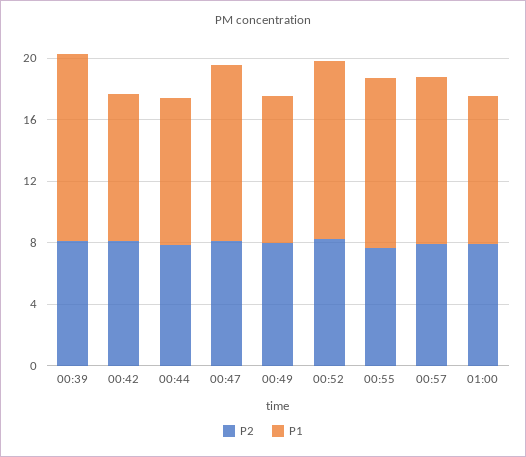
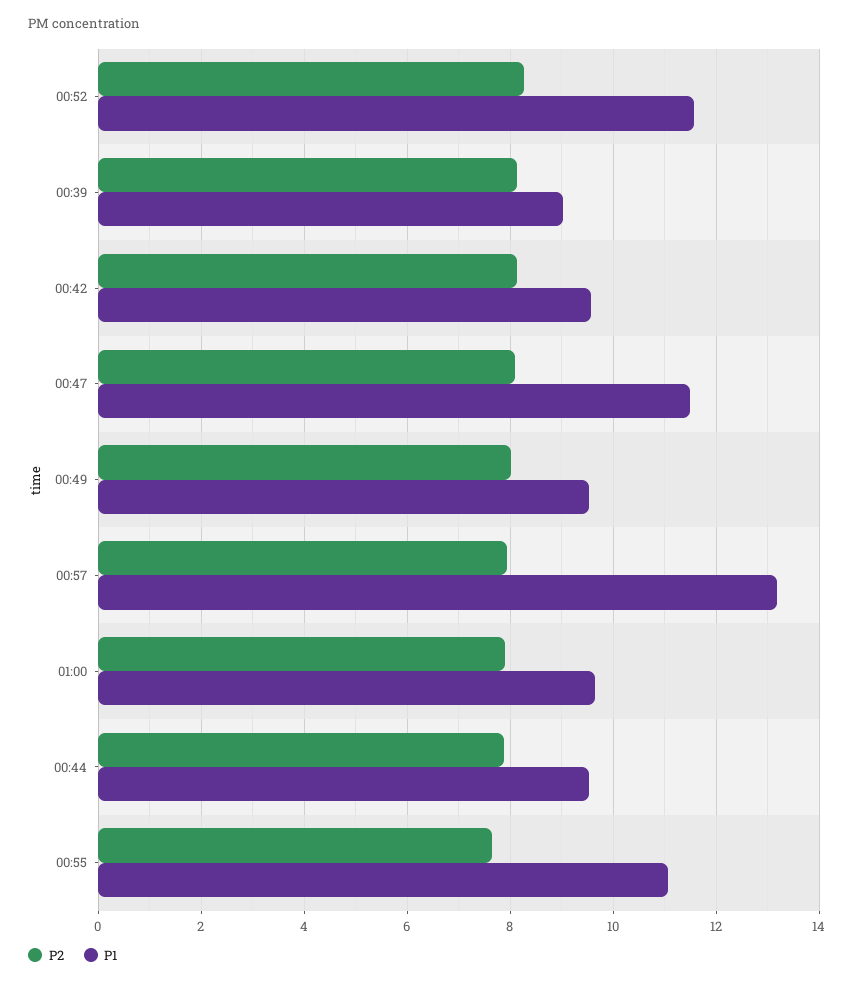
  {
    "P2": {
      "00:39": 8.2,
      "00:42": 8.2,
      "00:44": 7.8,
      "00:47": 8.2,
      "00:49": 8,
      "00:52": 8.2,
      "00:55": 7.6,
      "00:57": 8,
      "01:00": 8
    },
    "P1": {
-     "00:39": 12,
+     "00:39": 9,
      "00:42": 9.6,
      "00:44": 9.6,
      "00:47": 11.4,
      "00:49": 9.6,
      "00:52": 11.6,
      "00:55": 11,
-     "00:57": 11,
+     "00:57": 13.2,
      "01:00": 9.6
    }
  }

